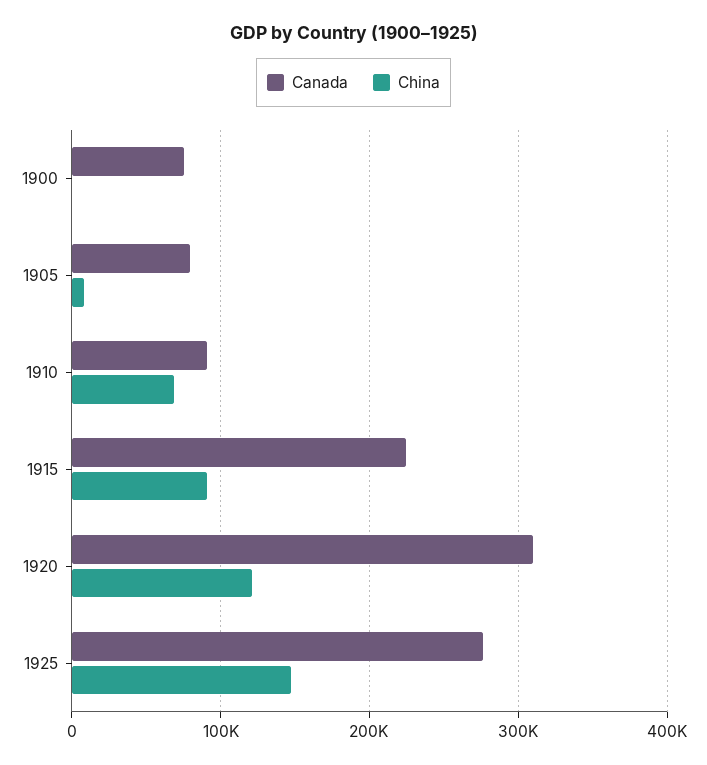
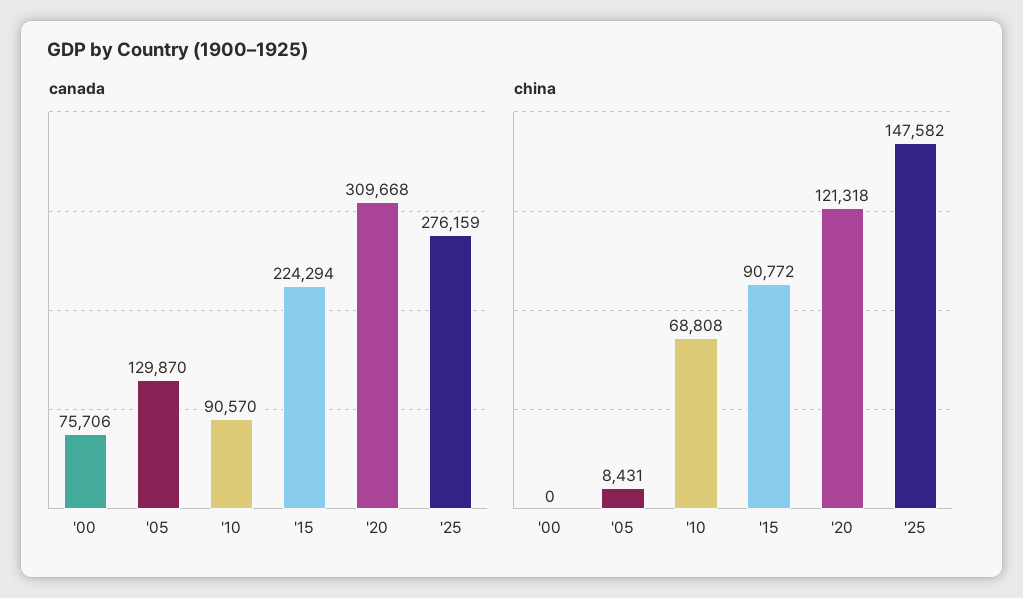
  {
    "Canada": {
      "1900": 75706,
-     "1905": 80000,
+     "1905": 129870,
      "1910": 90570,
      "1915": 224294,
      "1920": 309668,
      "1925": 276159
    },
    "China": {
      "1900": 0,
      "1905": 8431,
      "1910": 68808,
      "1915": 90772,
      "1920": 121318,
      "1925": 147582
    }
  }

